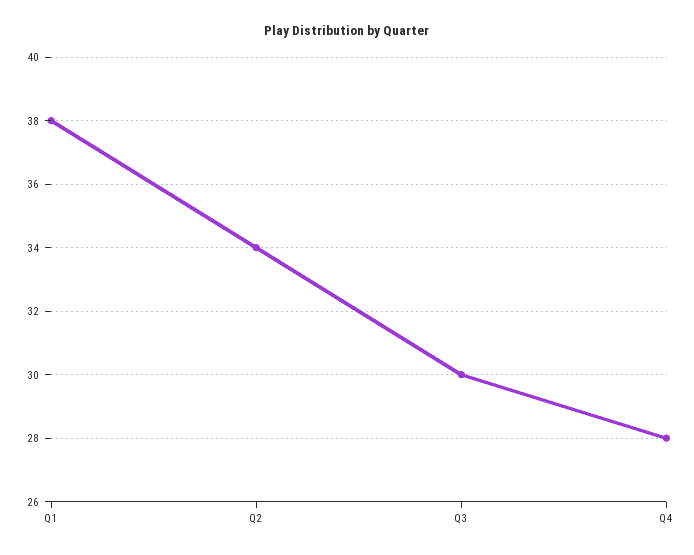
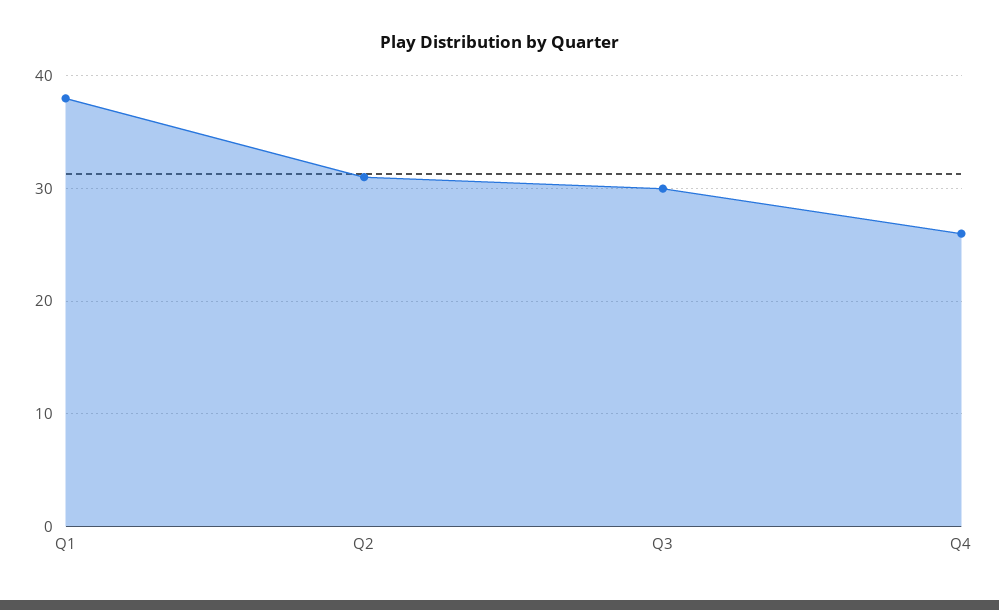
  {
    "Q1": 38,
-   "Q2": 34,
+   "Q2": 31,
    "Q3": 30,
-   "Q4": 28
+   "Q4": 26
  }

